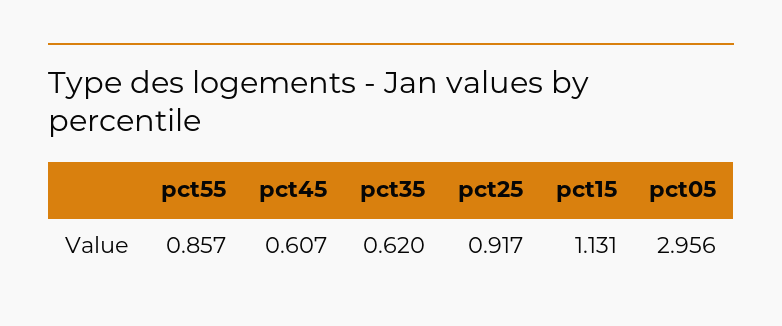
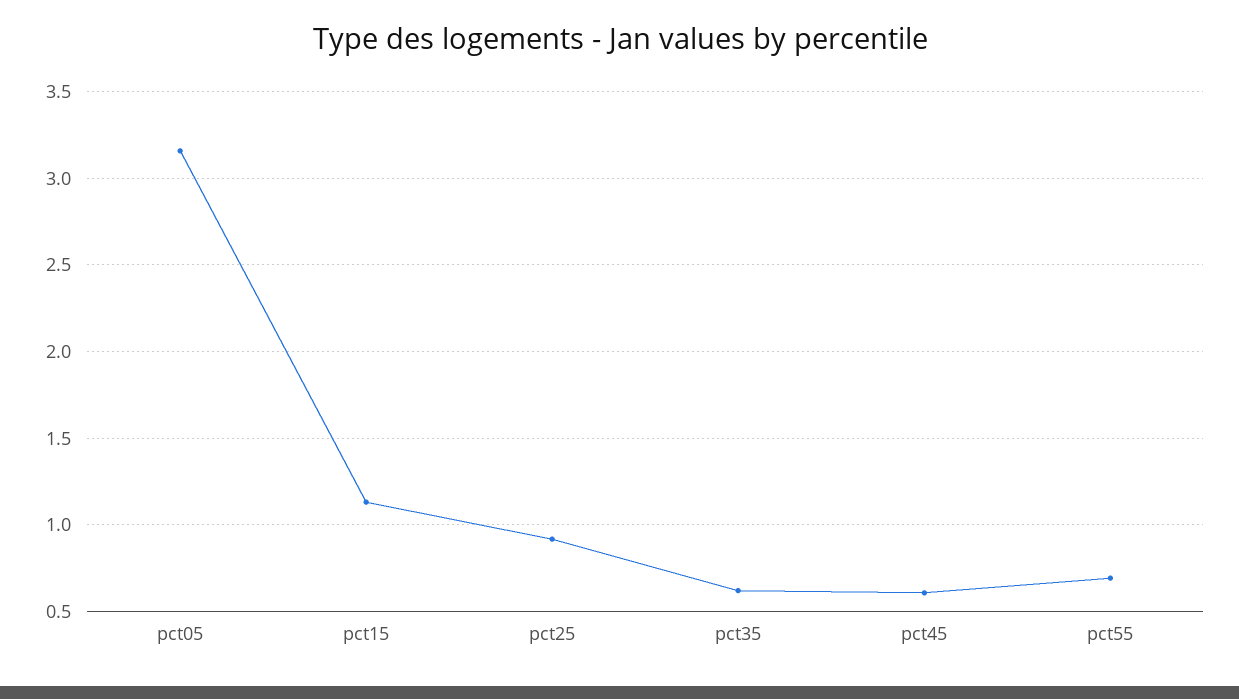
  {
-   "pct55": 0.857,
+   "pct55": 0.7,
    "pct45": 0.607,
    "pct35": 0.62,
    "pct25": 0.917,
    "pct15": 1.131,
-   "pct05": 2.956
+   "pct05": 3.15
  }

